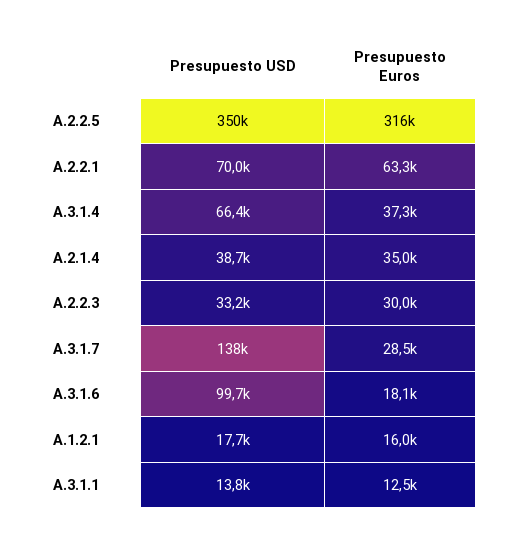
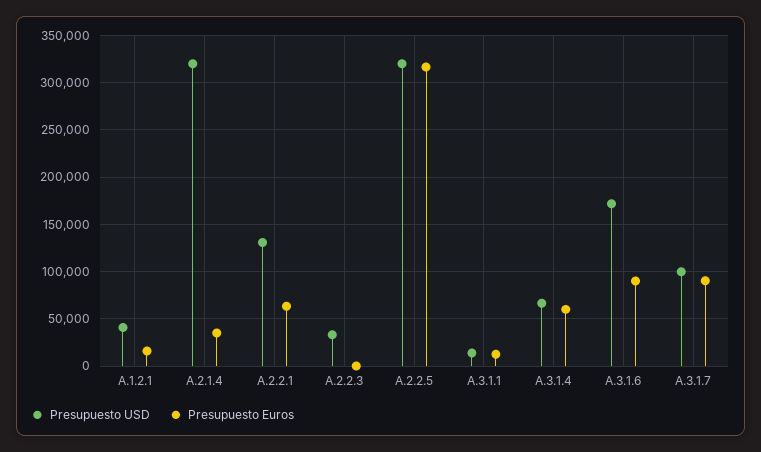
  {
    "Presupuesto USD": {
-     "A.2.2.5": 350000,
+     "A.2.2.5": 320000,
-     "A.2.2.1": 70000,
+     "A.2.2.1": 130000,
      "A.3.1.4": 66400,
-     "A.2.1.4": 38700,
+     "A.2.1.4": 320000,
      "A.2.2.3": 33200,
-     "A.3.1.7": 138000,
+     "A.3.1.7": 100000,
-     "A.3.1.6": 99700,
+     "A.3.1.6": 170000,
-     "A.1.2.1": 17700,
+     "A.1.2.1": 40000,
      "A.3.1.1": 13800
    },
    "Presupuesto Euros": {
      "A.2.2.5": 316000,
      "A.2.2.1": 63300,
-     "A.3.1.4": 37300,
+     "A.3.1.4": 60000,
      "A.2.1.4": 35000,
-     "A.2.2.3": 30000,
+     "A.2.2.3": 0,
-     "A.3.1.7": 28500,
+     "A.3.1.7": 90000,
-     "A.3.1.6": 18100,
+     "A.3.1.6": 90000,
      "A.1.2.1": 16000,
      "A.3.1.1": 12500
    }
  }

